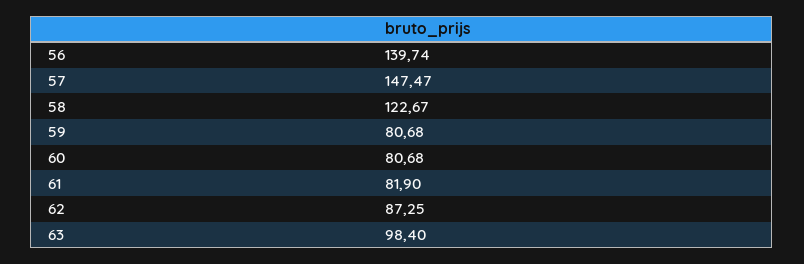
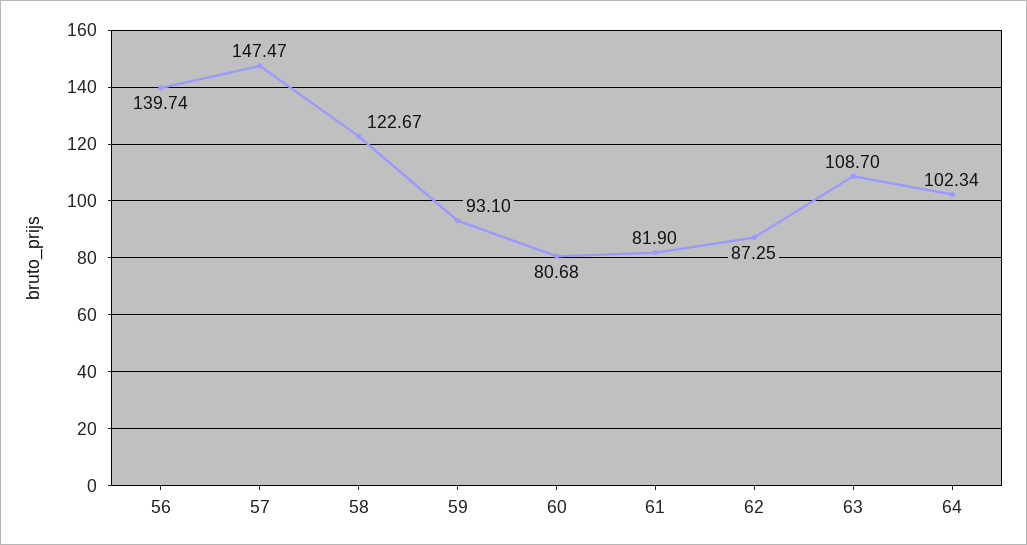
  {
    "56": 139.74,
    "57": 147.47,
    "58": 122.67,
-   "59": 80.68,
+   "59": 93.1,
    "60": 80.68,
    "61": 81.9,
    "62": 87.25,
-   "63": 98.4
+   "63": 108.7,
+   "64": 102.34
  }

